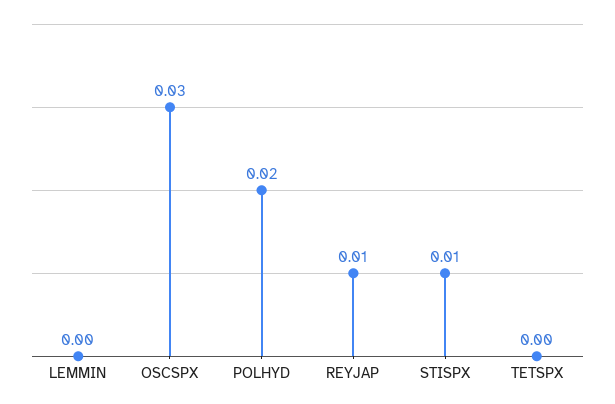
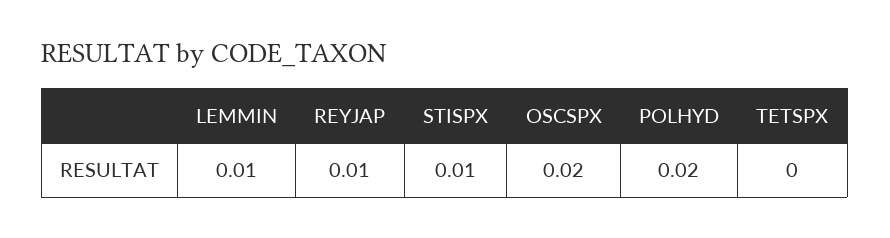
  {
-   "LEMMIN": 0,
+   "LEMMIN": 0.01,
-   "OSCSPX": 0.03,
+   "OSCSPX": 0.02,
    "POLHYD": 0.02,
    "REYJAP": 0.01,
    "STISPX": 0.01,
    "TETSPX": 0
  }

